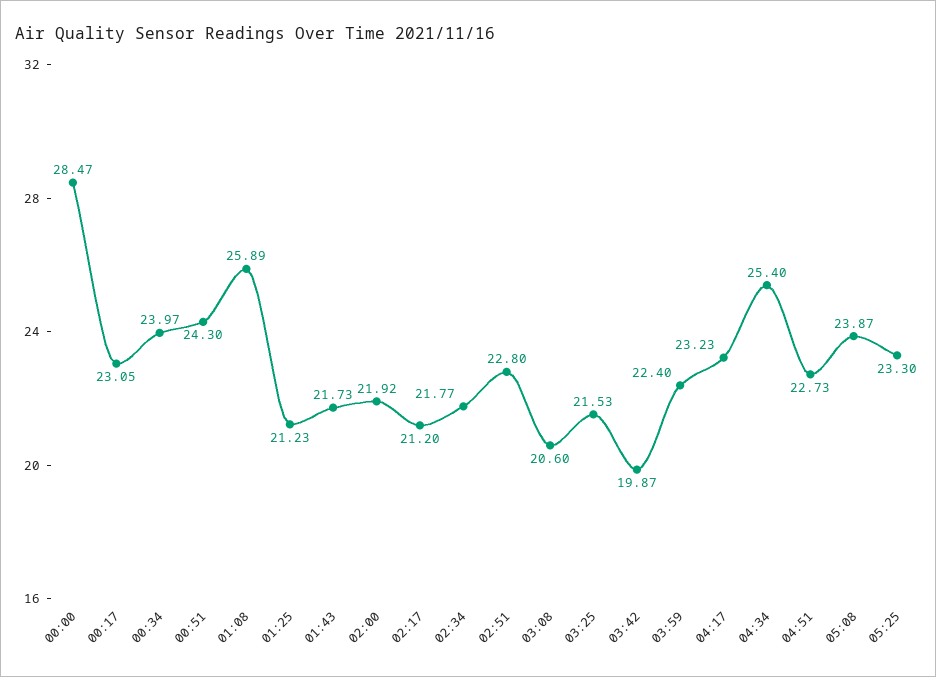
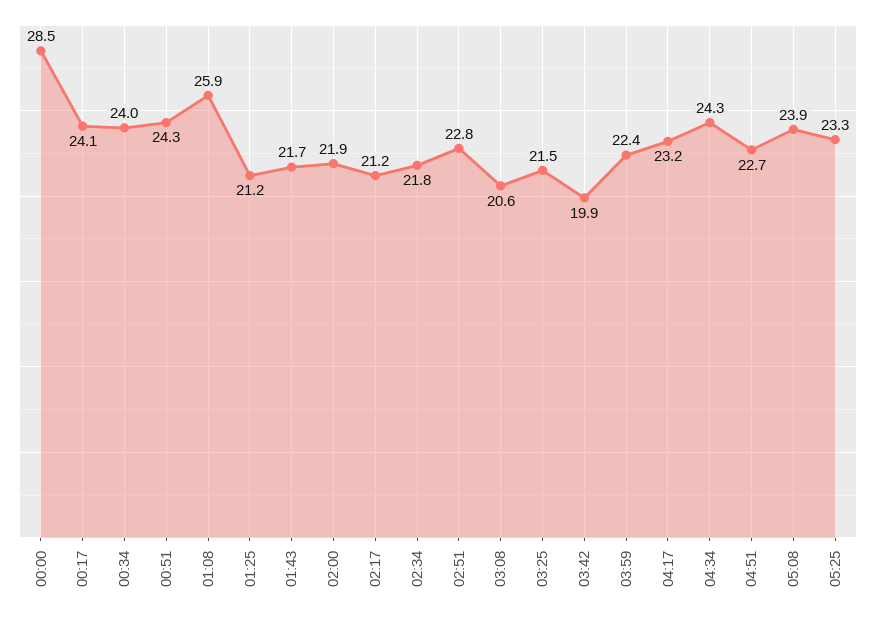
  {
    "00:00": 28.47,
-   "00:17": 23.05,
+   "00:17": 24.1,
    "00:34": 23.97,
    "00:51": 24.3,
    "01:08": 25.89,
    "01:25": 21.23,
    "01:43": 21.73,
    "02:00": 21.92,
    "02:17": 21.2,
    "02:34": 21.77,
    "02:51": 22.8,
    "03:08": 20.6,
    "03:25": 21.53,
    "03:42": 19.87,
    "03:59": 22.4,
    "04:17": 23.23,
-   "04:34": 25.4,
+   "04:34": 24.3,
    "04:51": 22.73,
    "05:08": 23.87,
    "05:25": 23.3
  }

